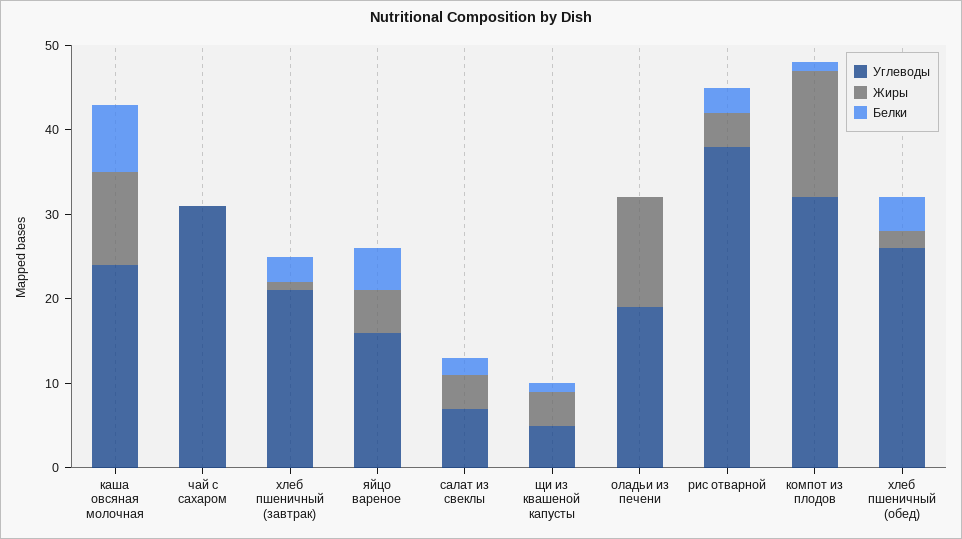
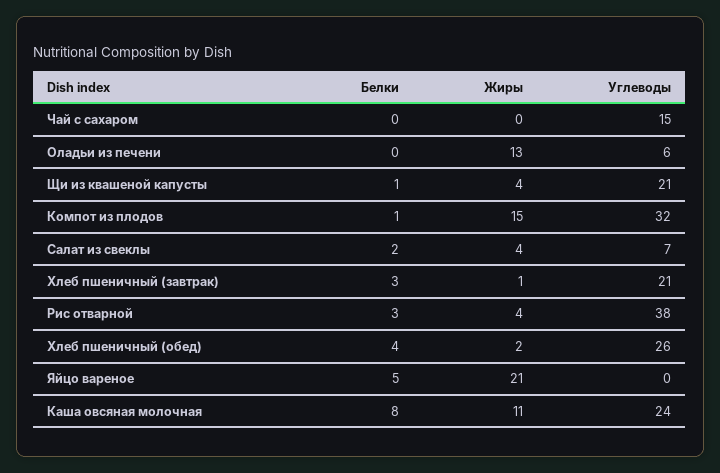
  {
    "Углеводы": {
      "каша овсяная молочная": 24,
-     "чай с сахаром": 31,
+     "чай с сахаром": 15,
      "хлеб пшеничный (завтрак)": 21,
-     "яйцо вареное": 16,
+     "яйцо вареное": 0,
      "салат из свеклы": 7,
-     "щи из квашеной капусты": 5,
+     "щи из квашеной капусты": 21,
-     "оладьи из печени": 19,
+     "оладьи из печени": 6,
      "рис отварной": 38,
      "компот из плодов": 32,
      "хлеб пшеничный (обед)": 26
    },
    "Жиры": {
      "каша овсяная молочная": 11,
      "чай с сахаром": 0,
      "хлеб пшеничный (завтрак)": 1,
-     "яйцо вареное": 5,
+     "яйцо вареное": 21,
      "салат из свеклы": 4,
      "щи из квашеной капусты": 4,
      "оладьи из печени": 13,
      "рис отварной": 4,
      "компот из плодов": 15,
      "хлеб пшеничный (обед)": 2
    },
    "Белки": {
      "каша овсяная молочная": 8,
      "чай с сахаром": 0,
      "хлеб пшеничный (завтрак)": 3,
      "яйцо вареное": 5,
      "салат из свеклы": 2,
      "щи из квашеной капусты": 1,
      "оладьи из печени": 0,
      "рис отварной": 3,
      "компот из плодов": 1,
      "хлеб пшеничный (обед)": 4
    }
  }

